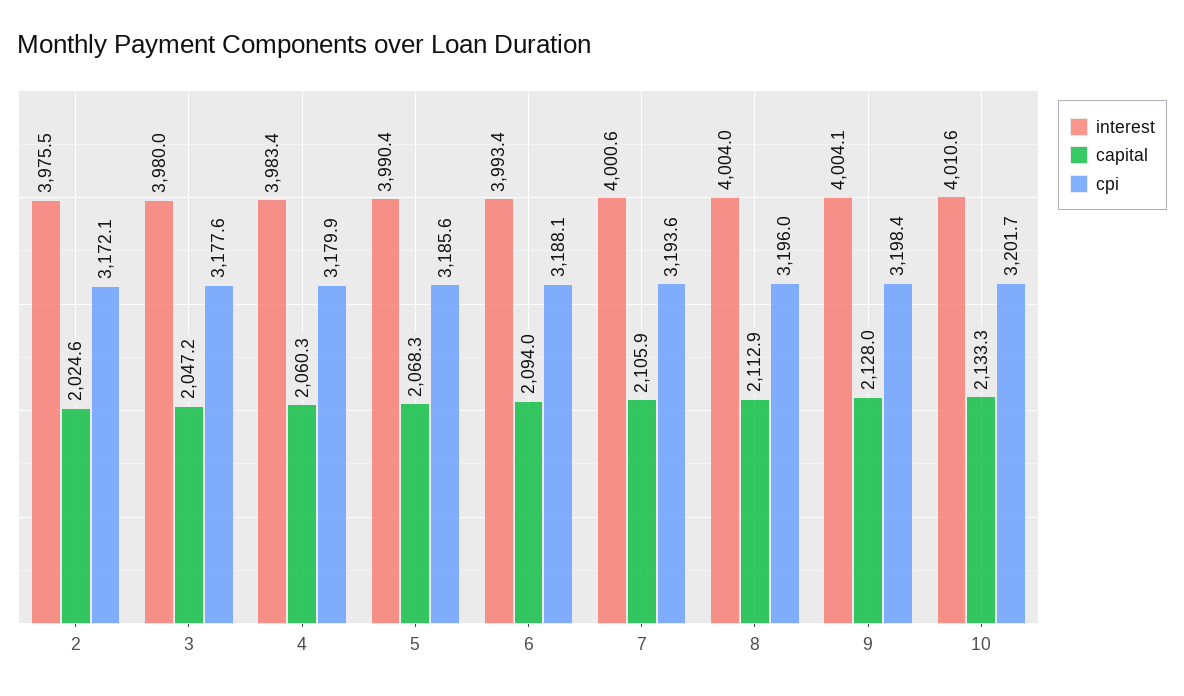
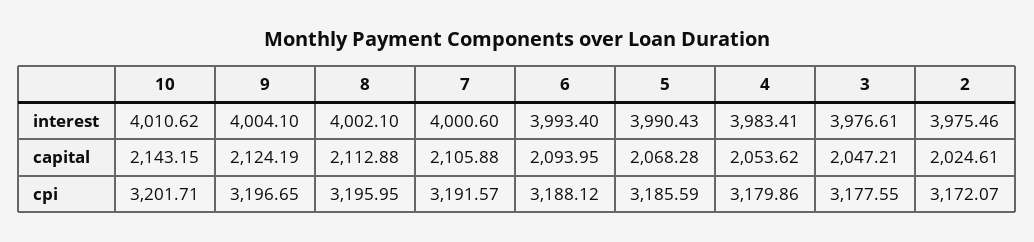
  {
    "interest": {
      "2": 3975.46,
-     "3": 3980,
+     "3": 3976.61,
      "4": 3983.41,
      "5": 3990.43,
      "6": 3993.4,
      "7": 4000.6,
-     "8": 4004,
+     "8": 4002.1,
      "9": 4004.1,
      "10": 4010.62
    },
    "capital": {
      "2": 2024.61,
      "3": 2047.21,
-     "4": 2060.3,
+     "4": 2053.62,
      "5": 2068.28,
      "6": 2093.95,
      "7": 2105.88,
      "8": 2112.88,
-     "9": 2128,
+     "9": 2124.19,
-     "10": 2133.3
+     "10": 2143.15
    },
    "cpi": {
      "2": 3172.07,
      "3": 3177.55,
      "4": 3179.86,
      "5": 3185.59,
      "6": 3188.12,
-     "7": 3193.6,
+     "7": 3191.57,
      "8": 3195.95,
-     "9": 3198.4,
+     "9": 3196.65,
      "10": 3201.71
    }
  }

